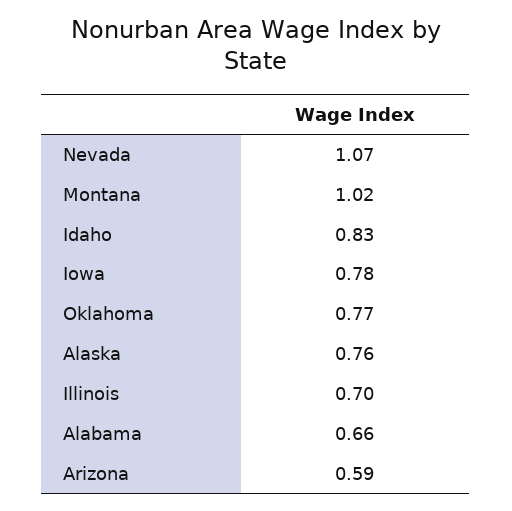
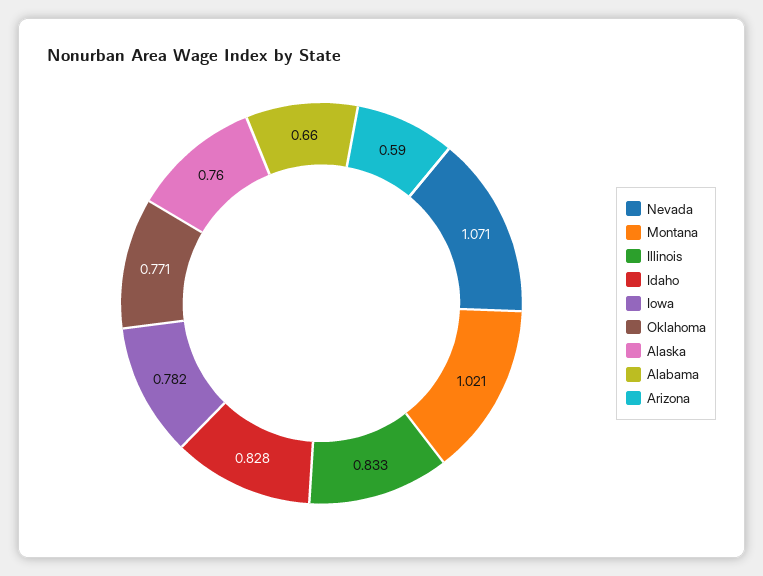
  {
    "Nevada": 1.071,
    "Montana": 1.021,
    "Idaho": 0.828,
    "Iowa": 0.782,
    "Oklahoma": 0.771,
    "Alaska": 0.76,
-   "Illinois": 0.7,
+   "Illinois": 0.833,
    "Alabama": 0.66,
    "Arizona": 0.59
  }

